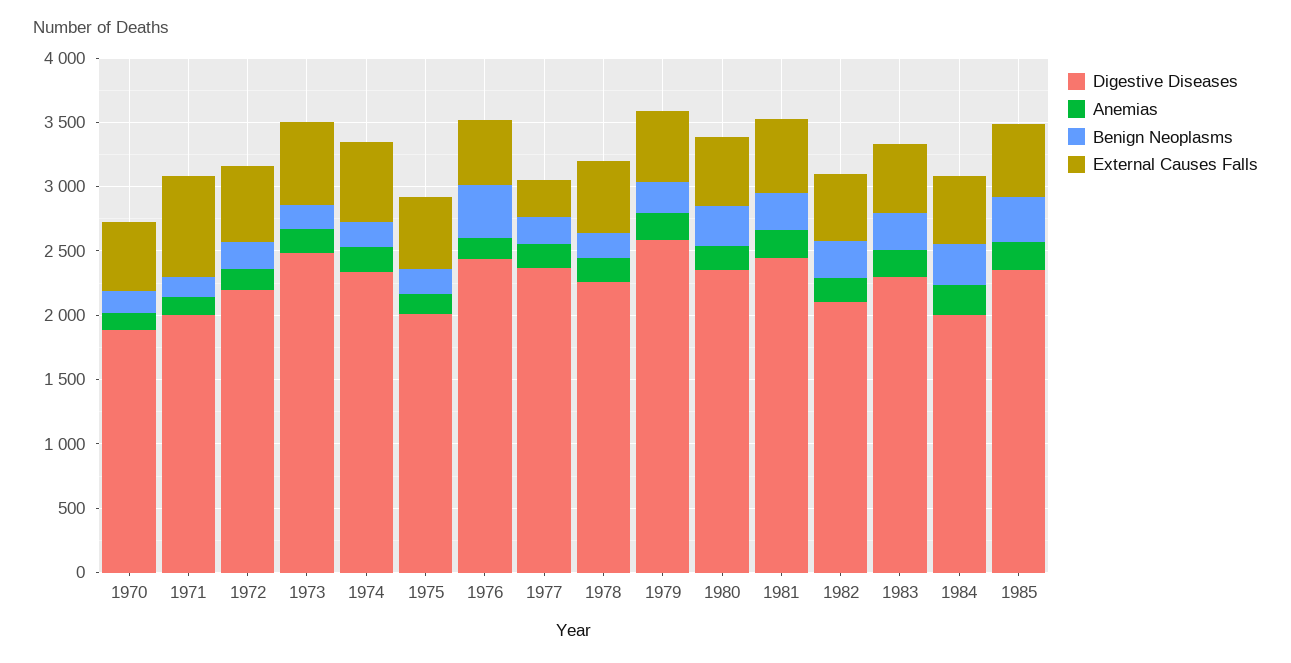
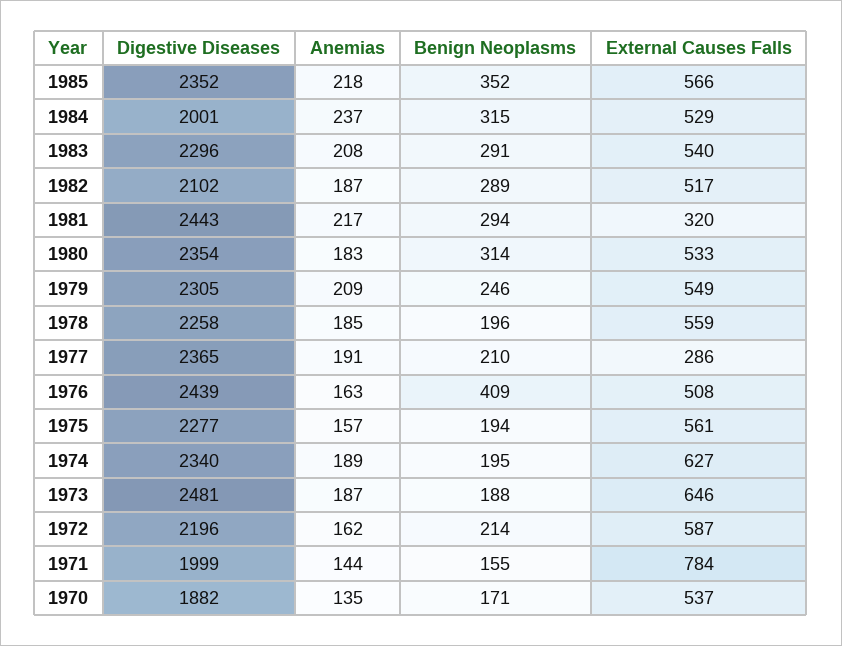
  {
    "Digestive Diseases": {
      "1970": 1882,
      "1971": 1999,
      "1972": 2196,
      "1973": 2481,
      "1974": 2340,
-     "1975": 2000,
+     "1975": 2277,
      "1976": 2439,
      "1977": 2365,
      "1978": 2258,
-     "1979": 2600,
+     "1979": 2305,
      "1980": 2354,
      "1981": 2443,
      "1982": 2102,
      "1983": 2296,
      "1984": 2001,
      "1985": 2352
    },
    "Anemias": {
      "1970": 135,
      "1971": 144,
      "1972": 162,
      "1973": 187,
      "1974": 189,
      "1975": 157,
      "1976": 163,
      "1977": 191,
      "1978": 185,
      "1979": 209,
      "1980": 183,
      "1981": 217,
      "1982": 187,
      "1983": 208,
      "1984": 237,
      "1985": 218
    },
    "Benign Neoplasms": {
      "1970": 171,
      "1971": 155,
      "1972": 214,
      "1973": 188,
      "1974": 195,
      "1975": 194,
      "1976": 409,
      "1977": 210,
      "1978": 196,
      "1979": 246,
      "1980": 314,
      "1981": 294,
      "1982": 289,
      "1983": 291,
      "1984": 315,
      "1985": 352
    },
    "External Causes Falls": {
      "1970": 537,
      "1971": 784,
      "1972": 587,
      "1973": 646,
      "1974": 627,
      "1975": 561,
      "1976": 508,
      "1977": 286,
      "1978": 559,
      "1979": 549,
      "1980": 533,
-     "1981": 600,
+     "1981": 320,
      "1982": 517,
      "1983": 540,
      "1984": 529,
      "1985": 566
    }
  }

